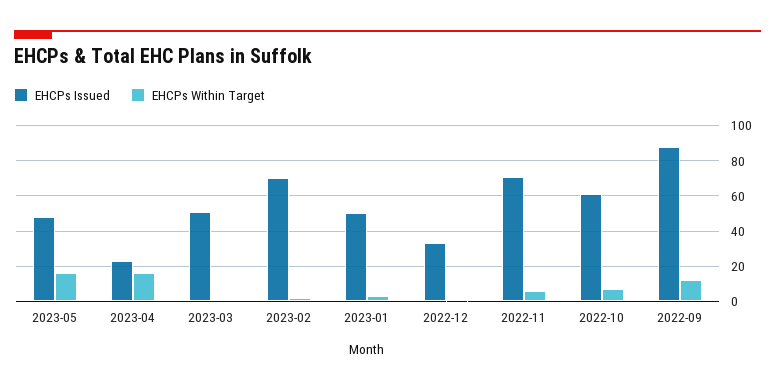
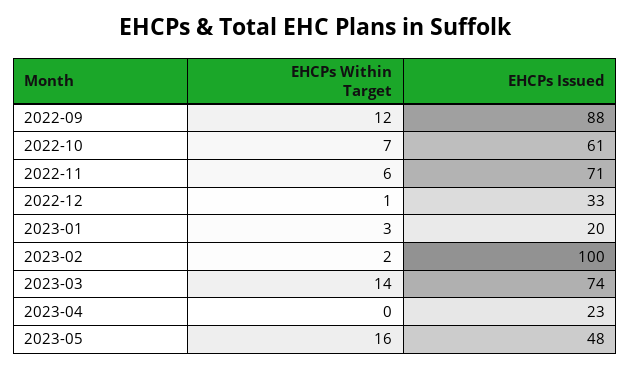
  {
    "EHCPs Issued": {
      "2023-05": 48,
      "2023-04": 23,
-     "2023-03": 50,
+     "2023-03": 74,
-     "2023-02": 70,
+     "2023-02": 100,
-     "2023-01": 50,
+     "2023-01": 20,
      "2022-12": 33,
      "2022-11": 71,
      "2022-10": 61,
      "2022-09": 88
    },
    "EHCPs Within Target": {
      "2023-05": 16,
-     "2023-04": 15,
+     "2023-04": 0,
-     "2023-03": 0,
+     "2023-03": 14,
      "2023-02": 2,
      "2023-01": 3,
      "2022-12": 1,
      "2022-11": 6,
      "2022-10": 7,
      "2022-09": 12
    }
  }

